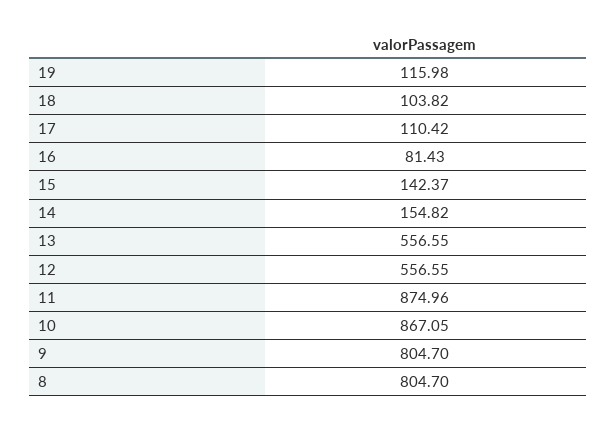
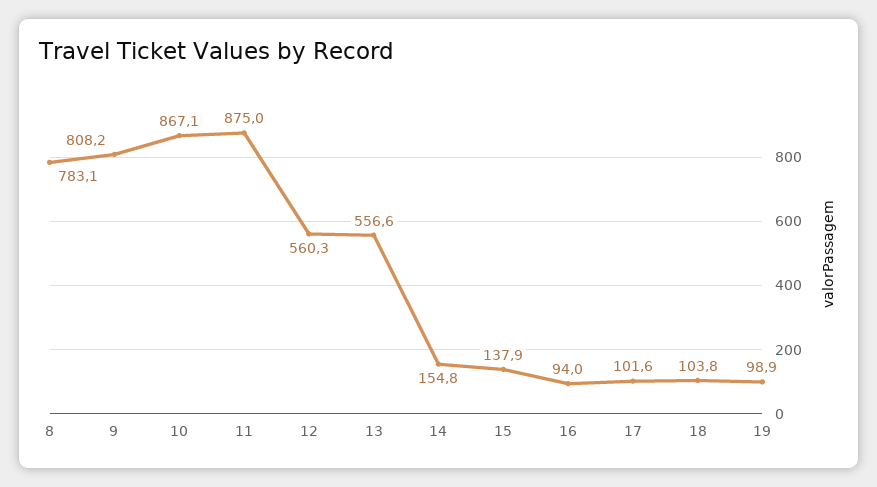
  {
-   "19": 115.98,
+   "19": 98.9,
    "18": 103.82,
-   "17": 110.42,
+   "17": 101.6,
-   "16": 81.43,
+   "16": 94,
-   "15": 142.37,
+   "15": 137.9,
    "14": 154.82,
    "13": 556.55,
-   "12": 556.55,
+   "12": 560.3,
    "11": 874.96,
    "10": 867.05,
-   "9": 804.7,
+   "9": 808.2,
-   "8": 804.7
+   "8": 783.1
  }

